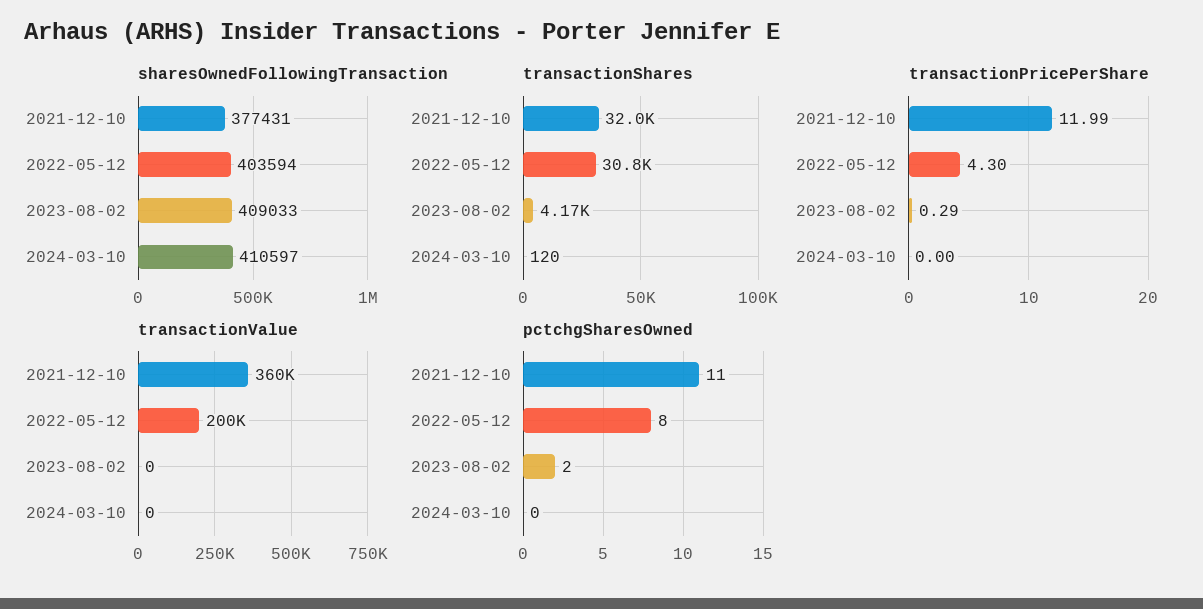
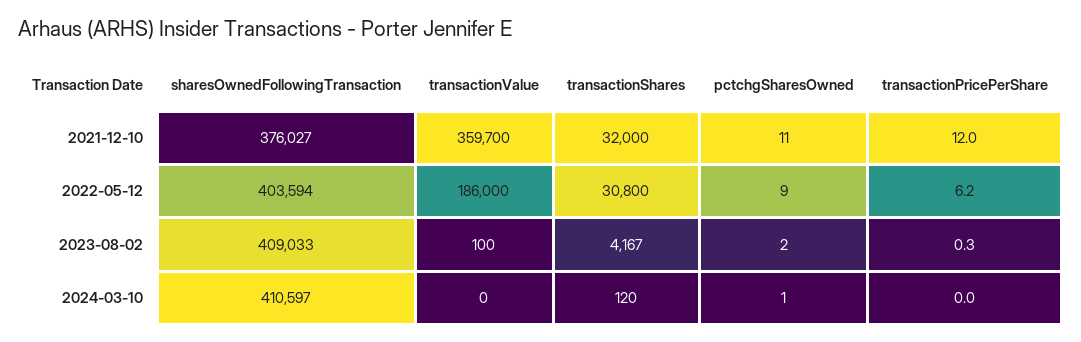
  {
    "sharesOwnedFollowingTransaction": {
-     "2021-12-10": 377431,
+     "2021-12-10": 376027,
      "2022-05-12": 403594,
      "2023-08-02": 409033,
      "2024-03-10": 410597
    },
    "transactionShares": {
      "2021-12-10": 32000,
      "2022-05-12": 30800,
      "2023-08-02": 4167,
      "2024-03-10": 120
    },
    "transactionPricePerShare": {
      "2021-12-10": 11.99,
-     "2022-05-12": 4.3,
+     "2022-05-12": 6.2,
      "2023-08-02": 0.29,
      "2024-03-10": 0
    },
    "transactionValue": {
      "2021-12-10": 359700,
-     "2022-05-12": 200000,
+     "2022-05-12": 186000,
-     "2023-08-02": 0,
+     "2023-08-02": 100,
      "2024-03-10": 0
    },
    "pctchgSharesOwned": {
      "2021-12-10": 11,
-     "2022-05-12": 8,
+     "2022-05-12": 9,
      "2023-08-02": 2,
-     "2024-03-10": 0
+     "2024-03-10": 1
    }
  }

